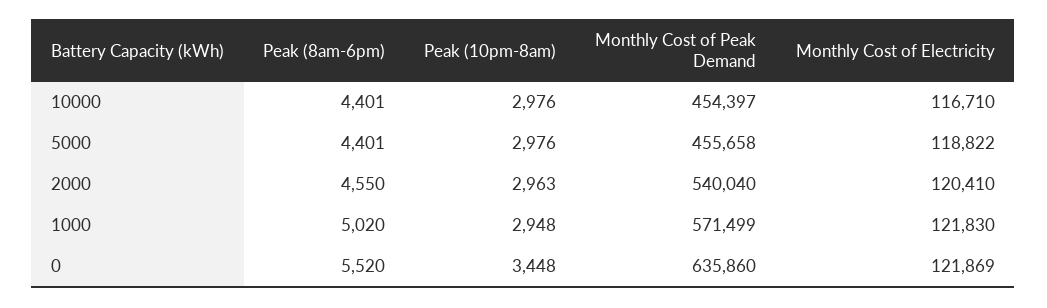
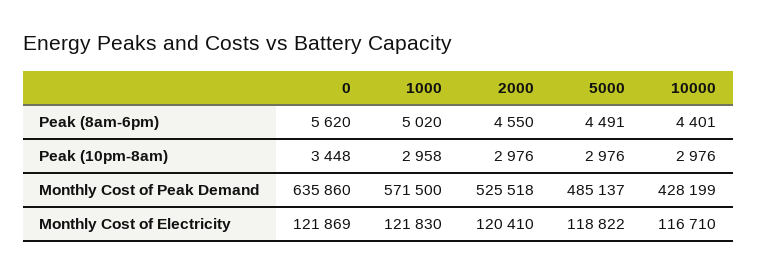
  {
    "Peak (8am-6pm)": {
      "10000": 4401,
-     "5000": 4401,
+     "5000": 4491,
      "2000": 4550,
      "1000": 5020,
-     "0": 5520
+     "0": 5620
    },
    "Peak (10pm-8am)": {
      "10000": 2976,
      "5000": 2976,
-     "2000": 2963,
+     "2000": 2976,
-     "1000": 2948,
+     "1000": 2958,
      "0": 3448
    },
    "Monthly Cost of Peak Demand": {
-     "10000": 454397,
+     "10000": 428199,
-     "5000": 455658,
+     "5000": 485137,
-     "2000": 540040,
+     "2000": 525518,
-     "1000": 571499,
+     "1000": 571500,
      "0": 635860
    },
    "Monthly Cost of Electricity": {
      "10000": 116710,
      "5000": 118822,
      "2000": 120410,
      "1000": 121830,
      "0": 121869
    }
  }

